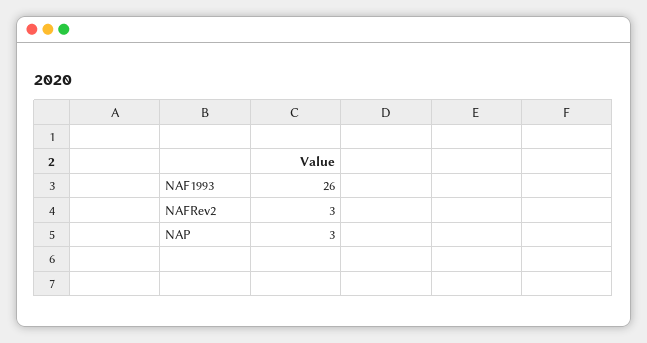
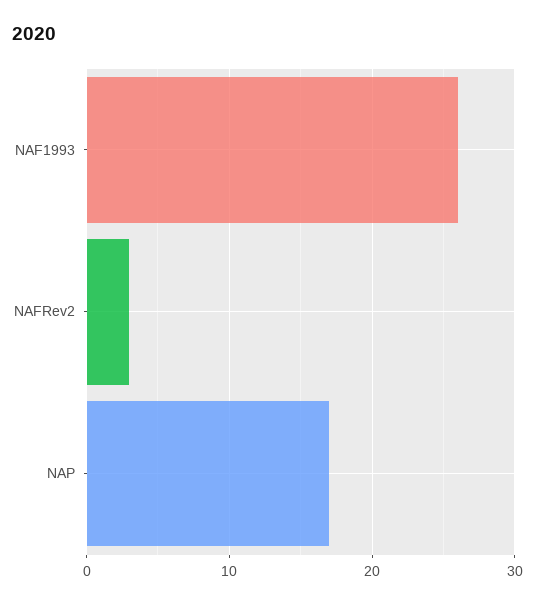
  {
    "NAF1993": 26,
    "NAFRev2": 3,
-   "NAP": 3
+   "NAP": 17
  }

